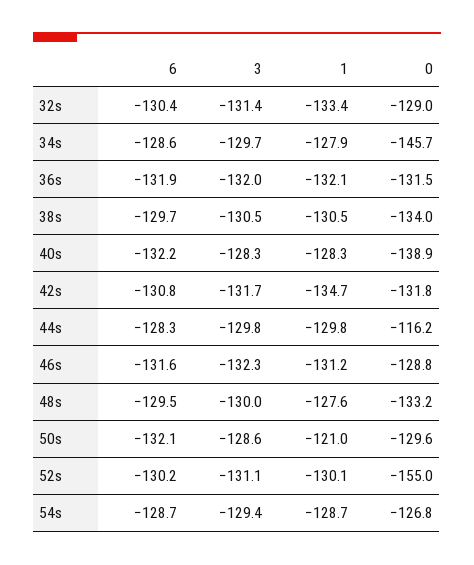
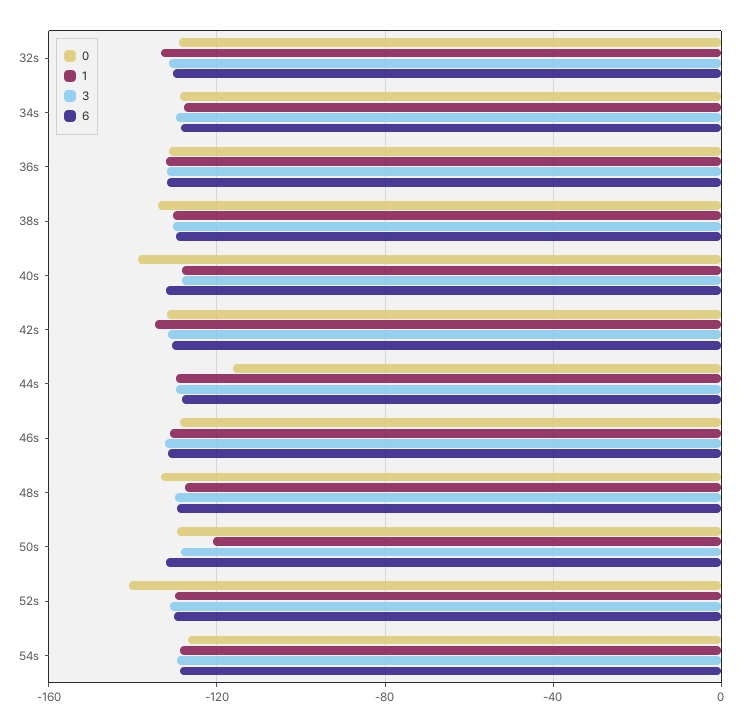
  {
    "6": {
      "32s": -130.4,
      "34s": -128.6,
      "36s": -131.9,
      "38s": -129.7,
      "40s": -132.2,
      "42s": -130.8,
      "44s": -128.3,
      "46s": -131.6,
      "48s": -129.5,
      "50s": -132.1,
      "52s": -130.2,
      "54s": -128.7
    },
    "3": {
      "32s": -131.4,
      "34s": -129.7,
      "36s": -132,
      "38s": -130.5,
      "40s": -128.3,
      "42s": -131.7,
      "44s": -129.8,
      "46s": -132.3,
      "48s": -130,
      "50s": -128.6,
      "52s": -131.1,
      "54s": -129.4
    },
    "1": {
      "32s": -133.4,
      "34s": -127.9,
      "36s": -132.1,
      "38s": -130.5,
      "40s": -128.3,
      "42s": -134.7,
      "44s": -129.8,
      "46s": -131.2,
      "48s": -127.6,
      "50s": -121,
      "52s": -130.1,
      "54s": -128.7
    },
    "0": {
      "32s": -129,
-     "34s": -145.7,
+     "34s": -130,
      "36s": -131.5,
      "38s": -134,
      "40s": -138.9,
      "42s": -131.8,
      "44s": -116.2,
      "46s": -128.8,
      "48s": -133.2,
      "50s": -129.6,
-     "52s": -155,
+     "52s": -140,
      "54s": -126.8
    }
  }

